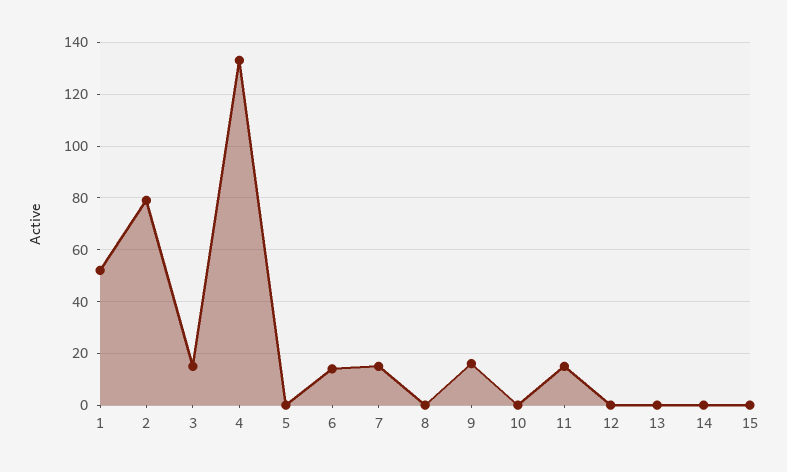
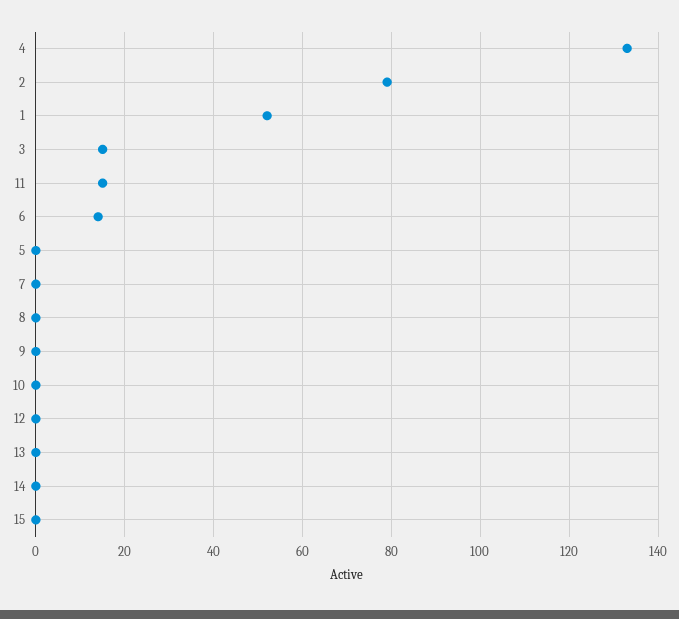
  {
    "1": 50,
    "2": 80,
    "3": 15,
    "4": 135,
    "5": 0,
    "6": 15,
-   "7": 15,
+   "7": 0,
    "8": 0,
-   "9": 15,
+   "9": 0,
    "10": 0,
    "11": 15,
    "12": 0,
    "13": 0,
    "14": 0,
    "15": 0
  }

